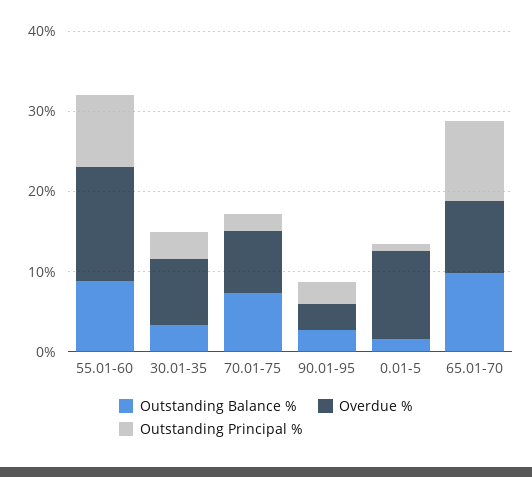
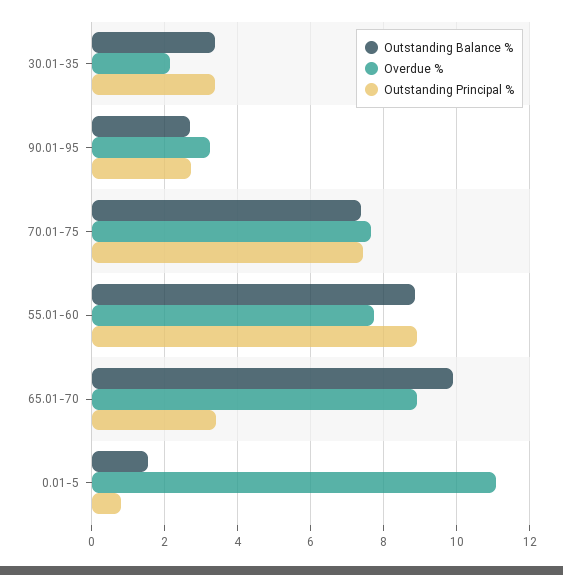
  {
    "Outstanding Balance %": {
      "55.01-60": 8.8,
      "30.01-35": 3.4,
      "70.01-75": 7.4,
      "90.01-95": 2.8,
      "0.01-5": 1.6,
      "65.01-70": 9.8
    },
    "Overdue %": {
-     "55.01-60": 14,
+     "55.01-60": 7.8,
-     "30.01-35": 8,
+     "30.01-35": 2.2,
      "70.01-75": 7.6,
      "90.01-95": 3.2,
      "0.01-5": 11,
      "65.01-70": 9
    },
    "Outstanding Principal %": {
      "55.01-60": 9,
      "30.01-35": 3.4,
-     "70.01-75": 2,
+     "70.01-75": 7.4,
      "90.01-95": 2.8,
      "0.01-5": 0.8,
-     "65.01-70": 10
+     "65.01-70": 3.4
    }
  }

